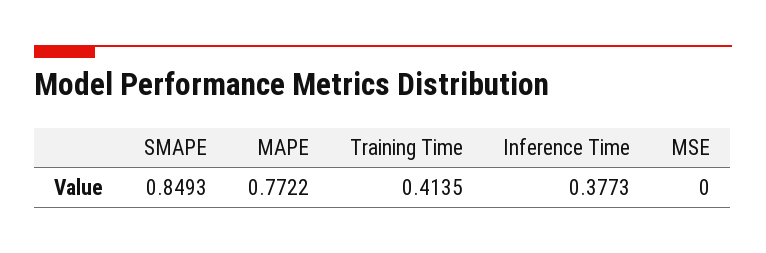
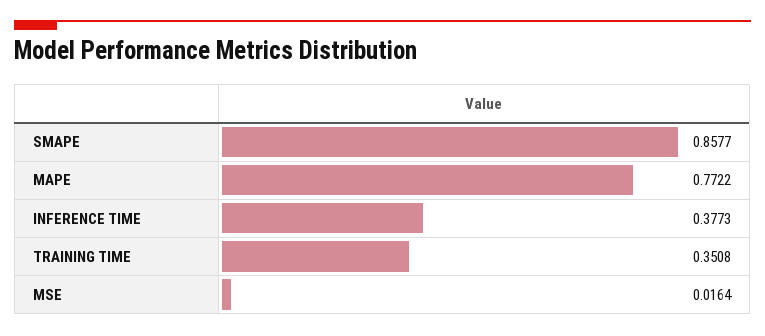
  {
-   "SMAPE": 0.8493,
+   "SMAPE": 0.8577,
    "MAPE": 0.7722,
-   "Training Time": 0.4135,
+   "Training Time": 0.3508,
    "Inference Time": 0.3773,
-   "MSE": 0
+   "MSE": 0.0164
  }

